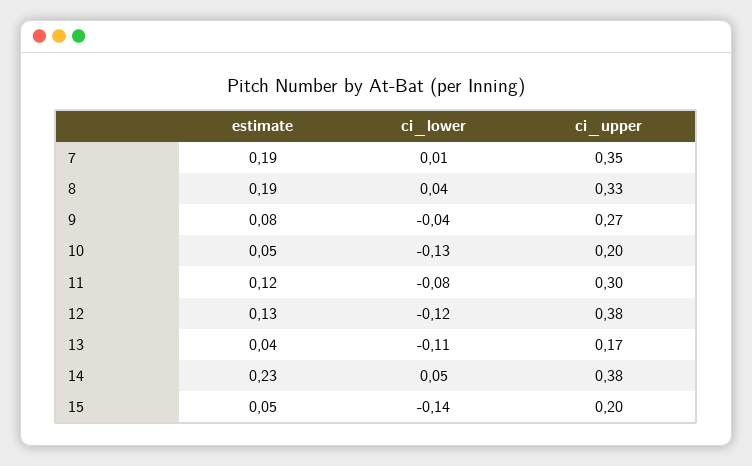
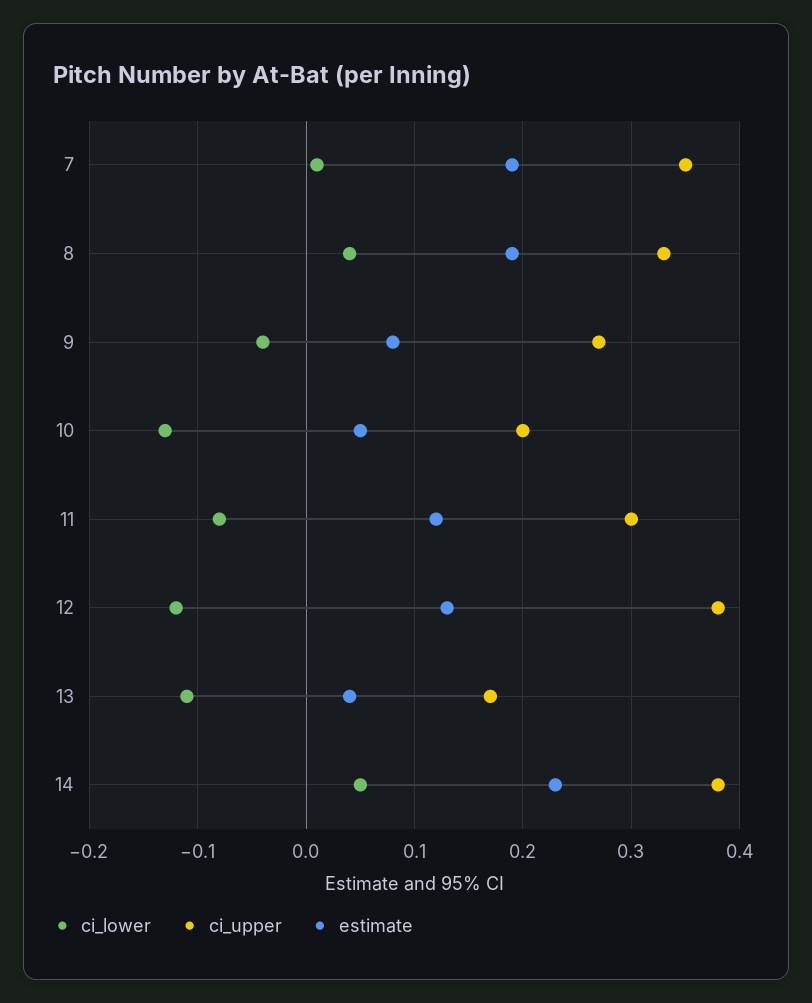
  {
    "estimate": {
      "7": 0.19,
      "8": 0.19,
      "9": 0.08,
      "10": 0.05,
      "11": 0.12,
      "12": 0.13,
      "13": 0.04,
-     "14": 0.23,
+     "14": 0.23
-     "15": 0.05
    },
    "ci_lower": {
      "7": 0.01,
      "8": 0.04,
      "9": -0.04,
      "10": -0.13,
      "11": -0.08,
      "12": -0.12,
      "13": -0.11,
-     "14": 0.05,
+     "14": 0.05
-     "15": -0.14
    },
    "ci_upper": {
      "7": 0.35,
      "8": 0.33,
      "9": 0.27,
      "10": 0.2,
      "11": 0.3,
      "12": 0.38,
      "13": 0.17,
-     "14": 0.38,
+     "14": 0.38
-     "15": 0.2
    }
  }

